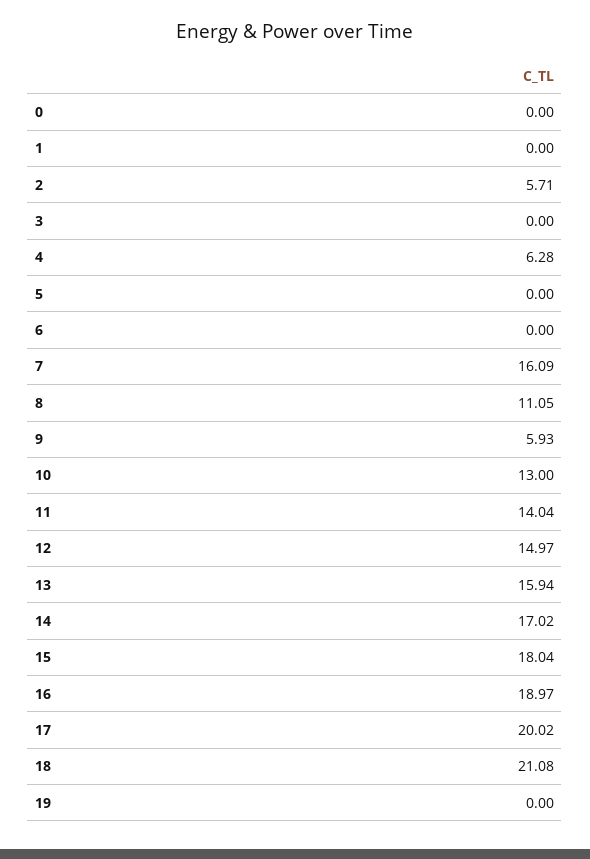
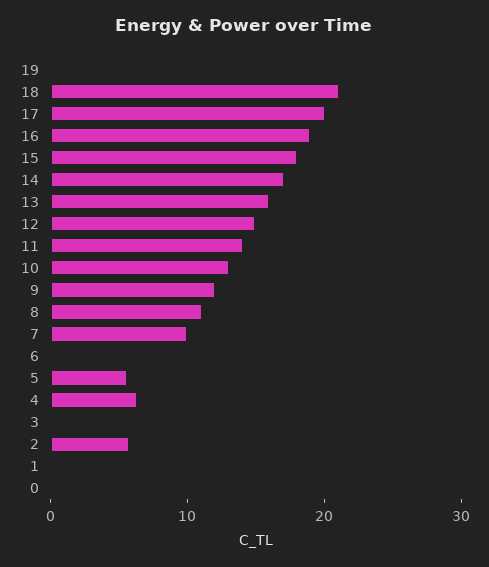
  {
    "0": 0,
    "1": 0,
    "2": 5.71,
    "3": 0,
    "4": 6.28,
-   "5": 0,
+   "5": 6,
    "6": 0,
-   "7": 16.09,
+   "7": 10,
    "8": 11.05,
-   "9": 5.93,
+   "9": 12,
    "10": 13,
    "11": 14.04,
    "12": 14.97,
    "13": 15.94,
    "14": 17.02,
    "15": 18.04,
    "16": 18.97,
    "17": 20.02,
    "18": 21.08,
    "19": 0
  }

